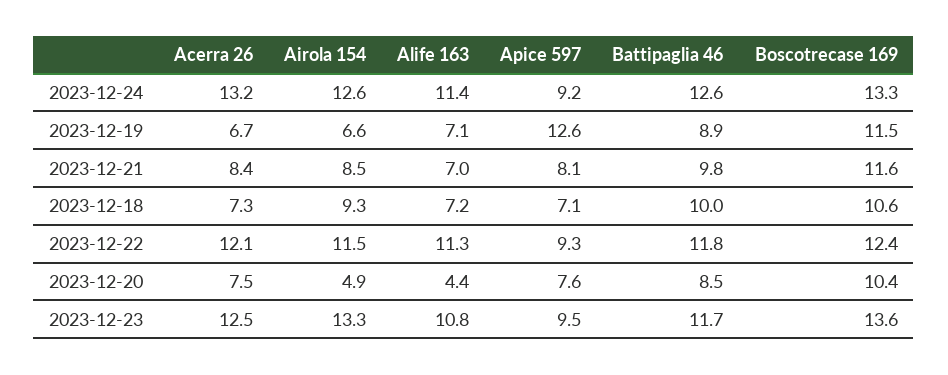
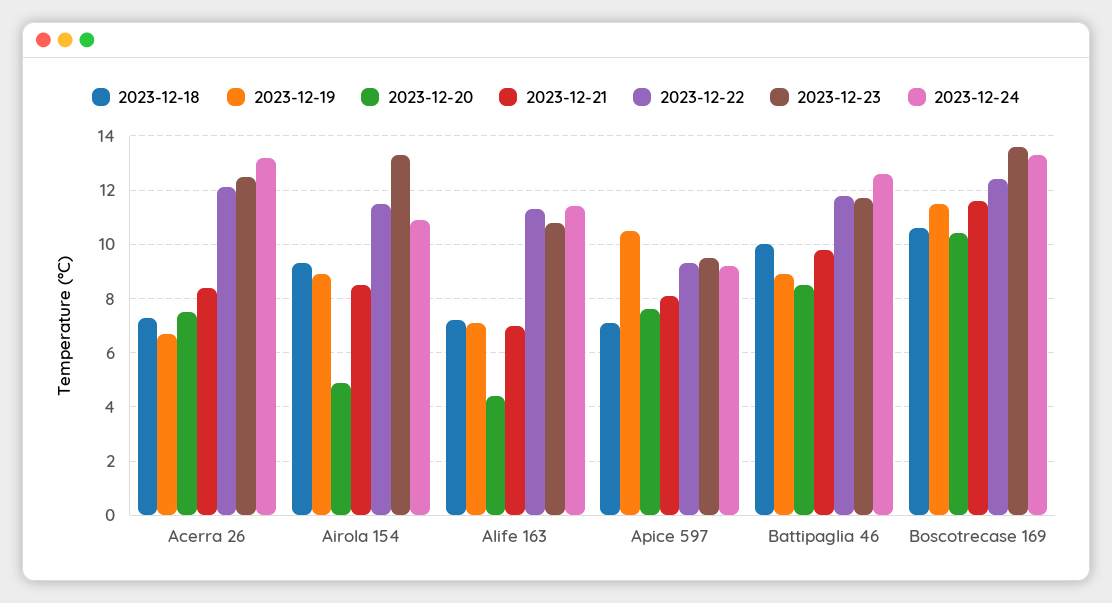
  {
    "2023-12-24": {
      "Acerra 26": 13.2,
-     "Airola 154": 12.6,
+     "Airola 154": 11,
      "Alife 163": 11.4,
      "Apice 597": 9.2,
      "Battipaglia 46": 12.6,
      "Boscotrecase 169": 13.3
    },
    "2023-12-19": {
      "Acerra 26": 6.7,
-     "Airola 154": 6.6,
+     "Airola 154": 9,
      "Alife 163": 7.1,
-     "Apice 597": 12.6,
+     "Apice 597": 10.5,
      "Battipaglia 46": 8.9,
      "Boscotrecase 169": 11.5
    },
    "2023-12-21": {
      "Acerra 26": 8.4,
      "Airola 154": 8.5,
      "Alife 163": 7,
      "Apice 597": 8.1,
      "Battipaglia 46": 9.8,
      "Boscotrecase 169": 11.6
    },
    "2023-12-18": {
      "Acerra 26": 7.3,
      "Airola 154": 9.3,
      "Alife 163": 7.2,
      "Apice 597": 7.1,
      "Battipaglia 46": 10,
      "Boscotrecase 169": 10.6
    },
    "2023-12-22": {
      "Acerra 26": 12.1,
      "Airola 154": 11.5,
      "Alife 163": 11.3,
      "Apice 597": 9.3,
      "Battipaglia 46": 11.8,
      "Boscotrecase 169": 12.4
    },
    "2023-12-20": {
      "Acerra 26": 7.5,
      "Airola 154": 4.9,
      "Alife 163": 4.4,
      "Apice 597": 7.6,
      "Battipaglia 46": 8.5,
      "Boscotrecase 169": 10.4
    },
    "2023-12-23": {
      "Acerra 26": 12.5,
      "Airola 154": 13.3,
      "Alife 163": 10.8,
      "Apice 597": 9.5,
      "Battipaglia 46": 11.7,
      "Boscotrecase 169": 13.6
    }
  }

